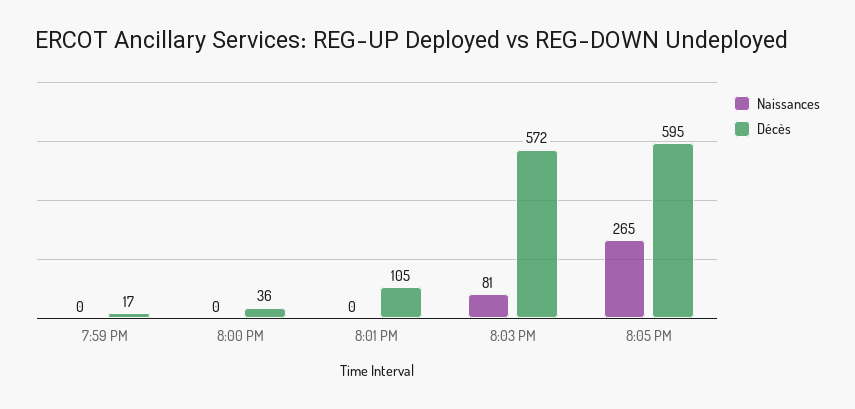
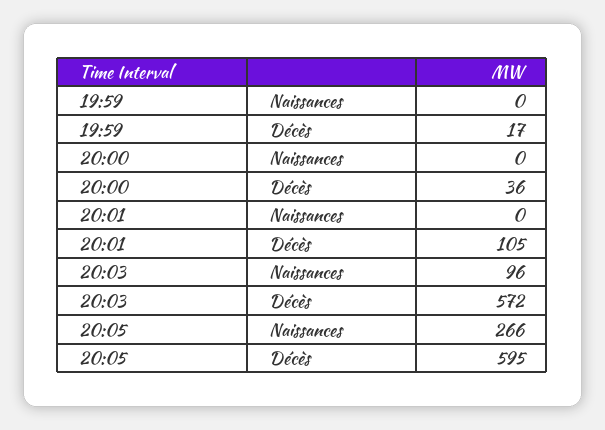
  {
    "Naissances": {
      "7:59 PM": 0,
      "8:00 PM": 0,
      "8:01 PM": 0,
-     "8:03 PM": 81,
+     "8:03 PM": 96,
-     "8:05 PM": 265
+     "8:05 PM": 266
    },
    "Décès": {
      "7:59 PM": 17,
      "8:00 PM": 36,
      "8:01 PM": 105,
      "8:03 PM": 572,
      "8:05 PM": 595
    }
  }

